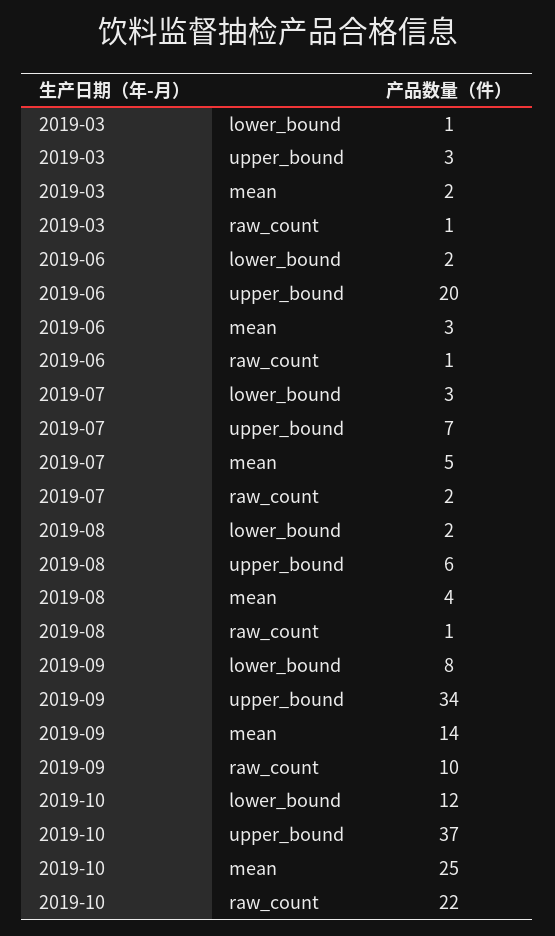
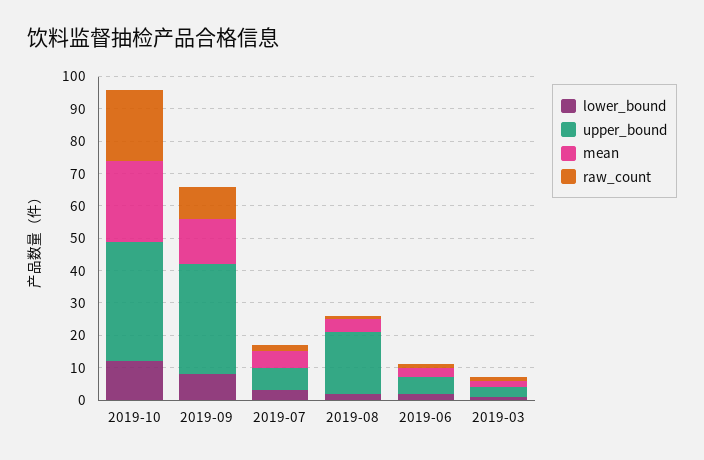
  {
    "lower_bound": {
      "2019-03": 1,
      "2019-06": 2,
      "2019-07": 3,
      "2019-08": 2,
      "2019-09": 8,
      "2019-10": 12
    },
    "upper_bound": {
      "2019-03": 3,
-     "2019-06": 20,
+     "2019-06": 5,
      "2019-07": 7,
-     "2019-08": 6,
+     "2019-08": 20,
      "2019-09": 34,
      "2019-10": 37
    },
    "mean": {
      "2019-03": 2,
      "2019-06": 3,
      "2019-07": 5,
      "2019-08": 4,
      "2019-09": 14,
      "2019-10": 25
    },
    "raw_count": {
      "2019-03": 1,
      "2019-06": 1,
      "2019-07": 2,
      "2019-08": 1,
      "2019-09": 10,
      "2019-10": 22
    }
  }

